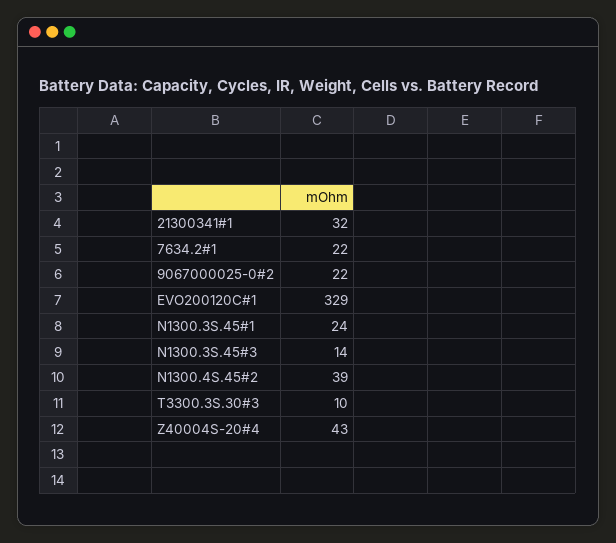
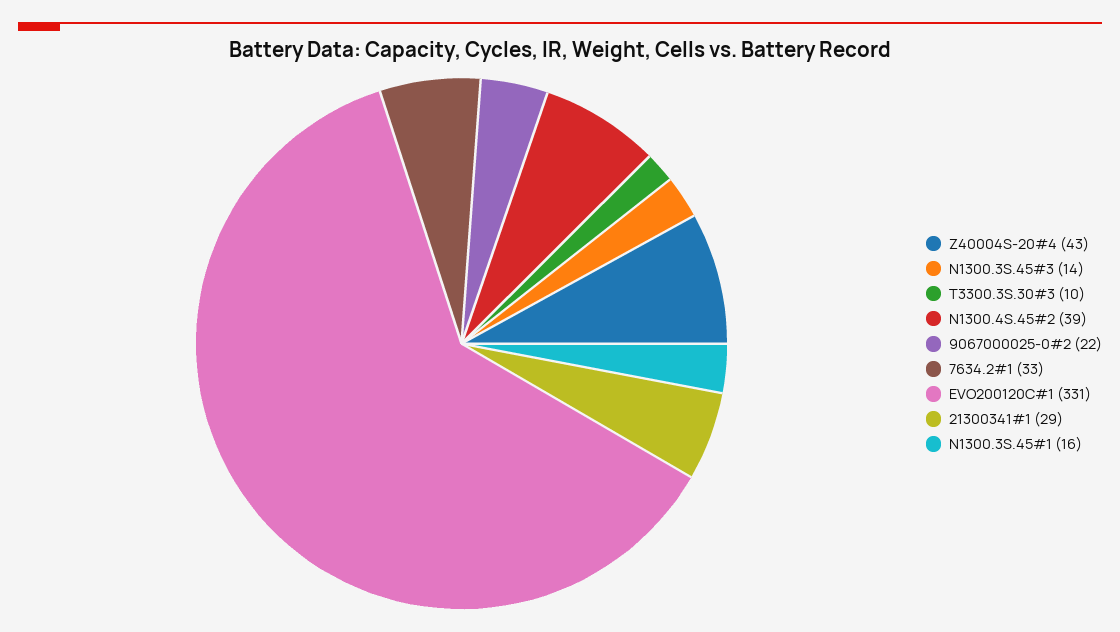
  {
-   "21300341#1": 32,
+   "21300341#1": 29,
-   "7634.2#1": 22,
+   "7634.2#1": 33,
    "9067000025-0#2": 22,
-   "EVO200120C#1": 329,
+   "EVO200120C#1": 331,
-   "N1300.3S.45#1": 24,
+   "N1300.3S.45#1": 16,
    "N1300.3S.45#3": 14,
    "N1300.4S.45#2": 39,
    "T3300.3S.30#3": 10,
    "Z40004S-20#4": 43
  }

